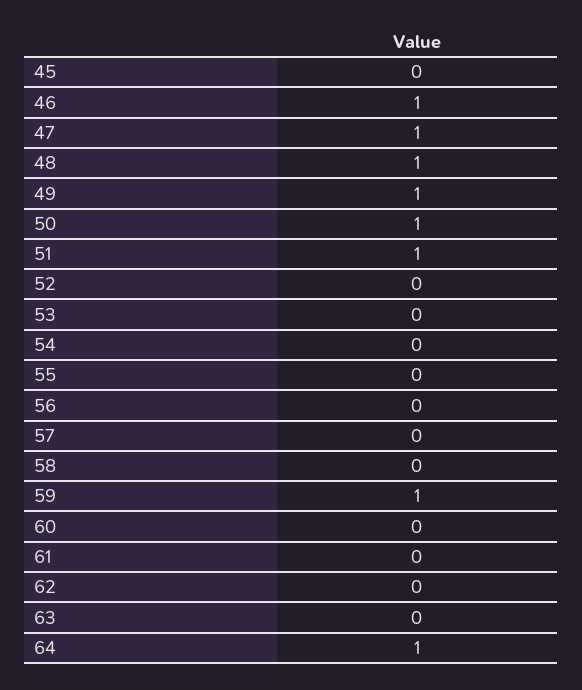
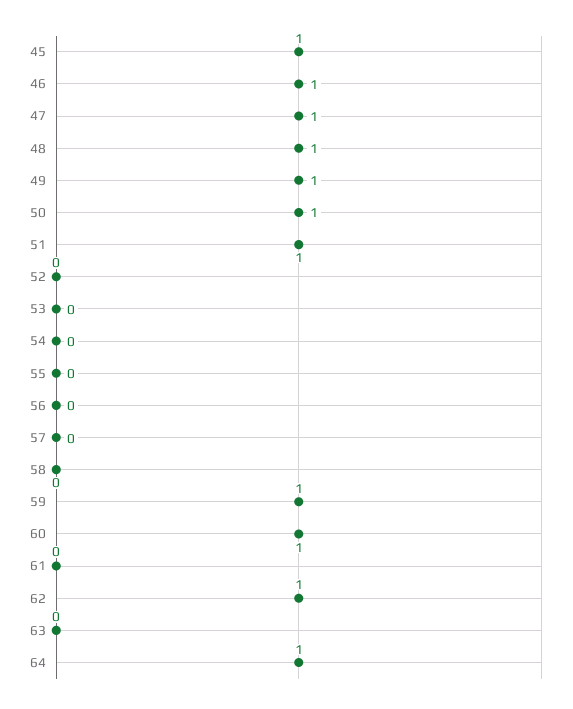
  {
-   "45": 0,
+   "45": 1,
    "46": 1,
    "47": 1,
    "48": 1,
    "49": 1,
    "50": 1,
    "51": 1,
    "52": 0,
    "53": 0,
    "54": 0,
    "55": 0,
    "56": 0,
    "57": 0,
    "58": 0,
    "59": 1,
-   "60": 0,
+   "60": 1,
    "61": 0,
-   "62": 0,
+   "62": 1,
    "63": 0,
    "64": 1
  }

